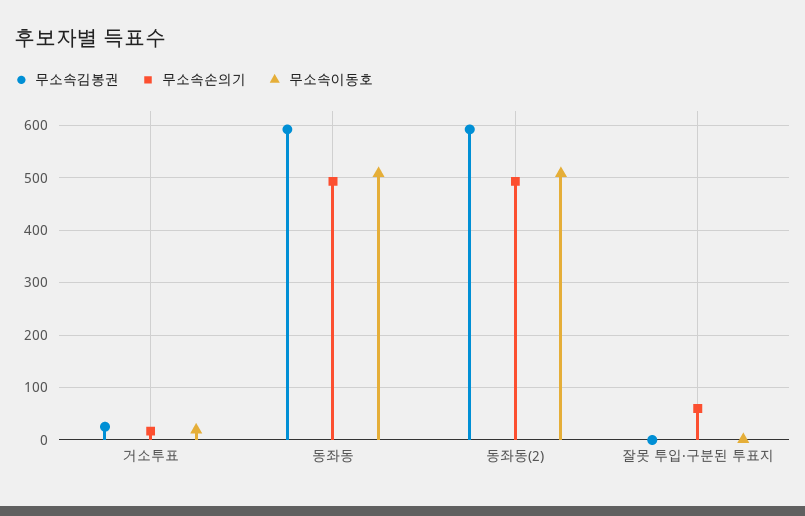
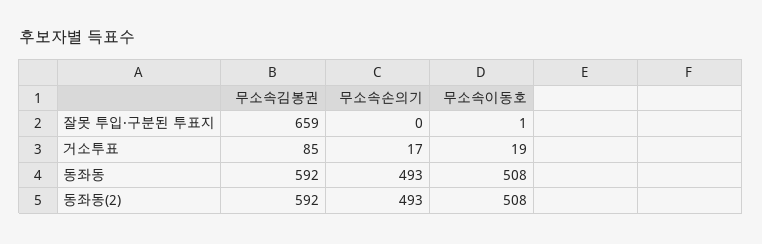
  {
    "무소속김봉권": {
-     "거소투표": 20,
+     "거소투표": 85,
      "동좌동": 592,
      "동좌동(2)": 592,
-     "잘못 투입·구분된 투표지": 0
+     "잘못 투입·구분된 투표지": 659
    },
    "무소속손의기": {
      "거소투표": 17,
      "동좌동": 493,
      "동좌동(2)": 493,
-     "잘못 투입·구분된 투표지": 60
+     "잘못 투입·구분된 투표지": 0
    },
    "무소속이동호": {
      "거소투표": 19,
      "동좌동": 508,
      "동좌동(2)": 508,
      "잘못 투입·구분된 투표지": 1
    }
  }

